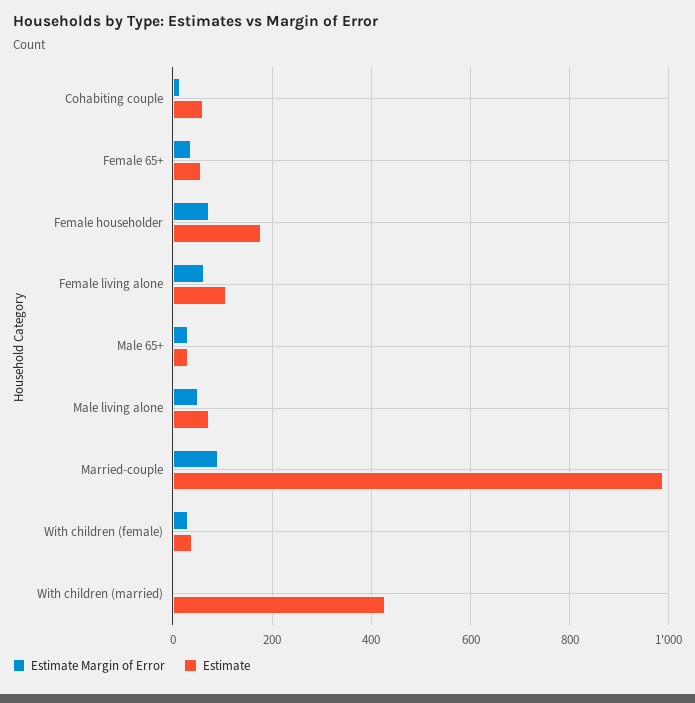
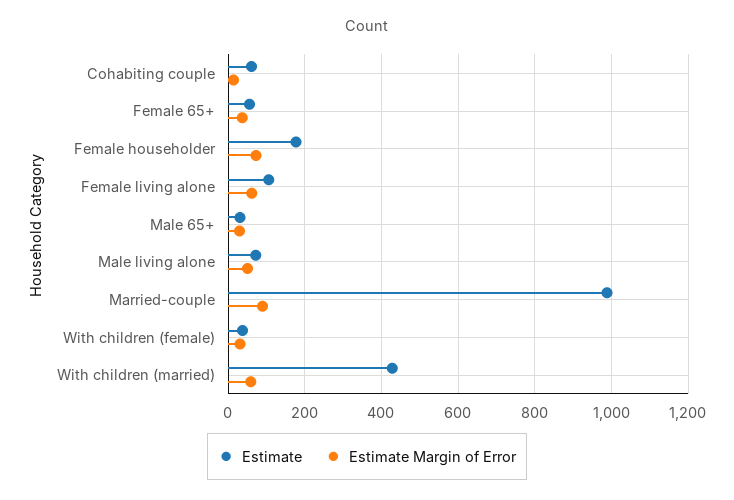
  {
    "Estimate Margin of Error": {
      "Cohabiting couple": 20,
      "Female 65+": 40,
      "Female householder": 80,
      "Female living alone": 60,
      "Male 65+": 40,
      "Male living alone": 60,
      "Married-couple": 100,
      "With children (female)": 40,
-     "With children (married)": 0
+     "With children (married)": 60
    },
    "Estimate": {
      "Cohabiting couple": 60,
      "Female 65+": 60,
      "Female householder": 180,
      "Female living alone": 100,
      "Male 65+": 40,
      "Male living alone": 80,
      "Married-couple": 980,
      "With children (female)": 40,
      "With children (married)": 420
    }
  }

